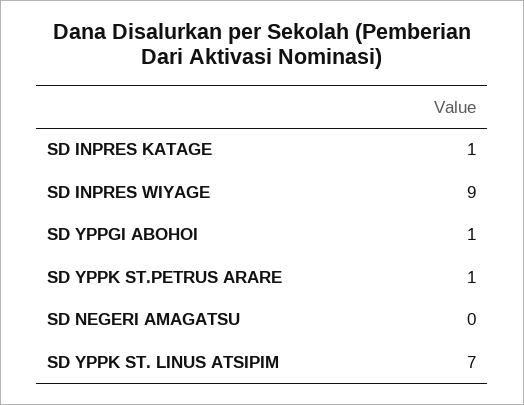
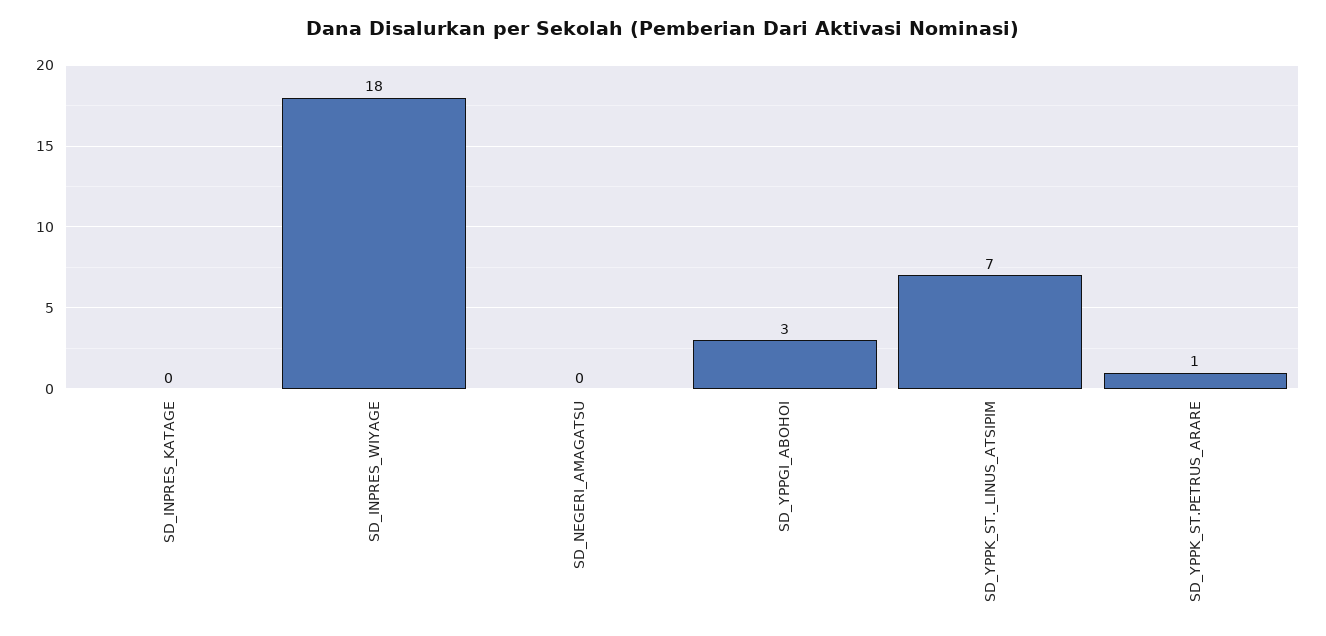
  {
-   "SD INPRES KATAGE": 1,
+   "SD INPRES KATAGE": 0,
-   "SD INPRES WIYAGE": 9,
+   "SD INPRES WIYAGE": 18,
-   "SD YPPGI ABOHOI": 1,
+   "SD YPPGI ABOHOI": 3,
    "SD YPPK ST.PETRUS ARARE": 1,
    "SD NEGERI AMAGATSU": 0,
    "SD YPPK ST. LINUS ATSIPIM": 7
  }

